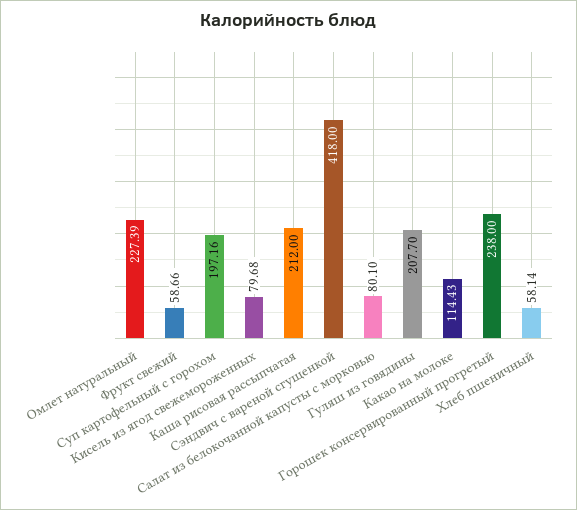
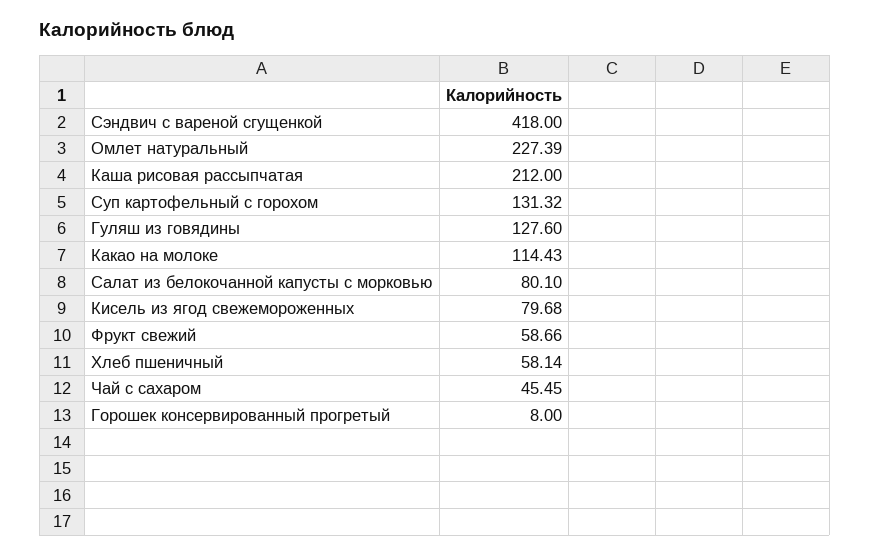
  {
    "Омлет натуральный": 227.39,
    "Фрукт свежий": 58.66,
-   "Суп картофельный с горохом": 197.16,
+   "Суп картофельный с горохом": 131.32,
    "Кисель из ягод свежемороженных": 79.68,
    "Каша рисовая рассыпчатая": 212,
    "Сэндвич с вареной сгущенкой": 418,
    "Салат из белокочанной капусты с морковью": 80.1,
-   "Гуляш из говядины": 207.7,
+   "Гуляш из говядины": 127.6,
    "Какао на молоке": 114.43,
-   "Горошек консервированный прогретый": 238,
+   "Горошек консервированный прогретый": 8,
-   "Хлеб пшеничный": 58.14
+   "Хлеб пшеничный": 58.14,
+   "Чай с сахаром": 45.45
  }

